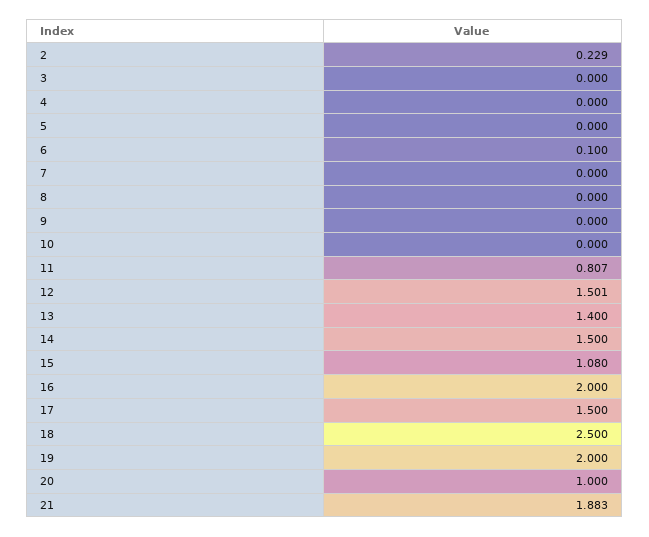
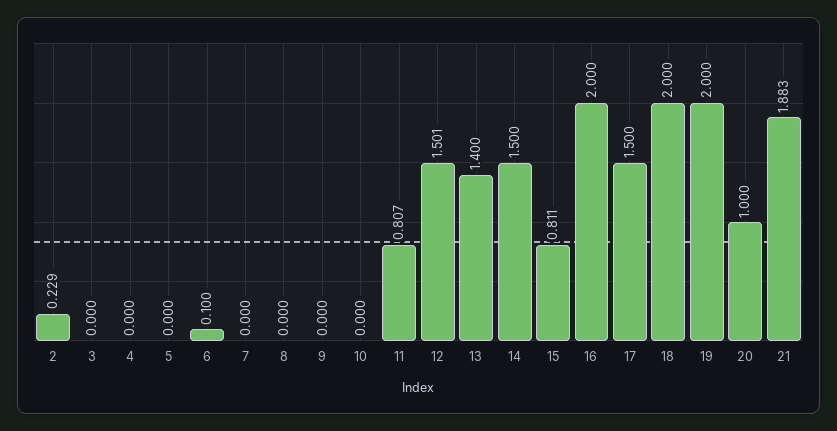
  {
    "2": 0.229,
    "3": 0,
    "4": 0,
    "5": 0,
    "6": 0.1,
    "7": 0,
    "8": 0,
    "9": 0,
    "10": 0,
    "11": 0.807,
    "12": 1.501,
    "13": 1.4,
    "14": 1.5,
-   "15": 1.08,
+   "15": 0.811,
    "16": 2,
    "17": 1.5,
-   "18": 2.5,
+   "18": 2,
    "19": 2,
    "20": 1,
    "21": 1.883
  }

